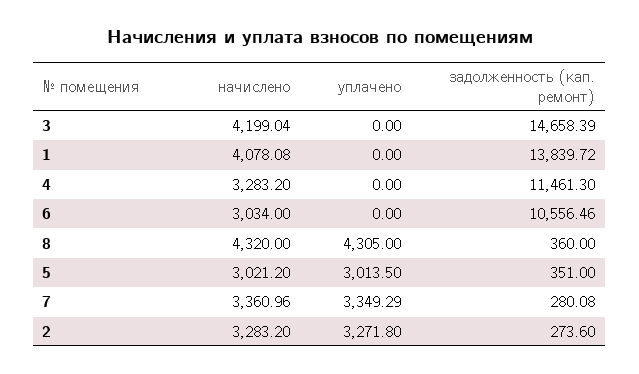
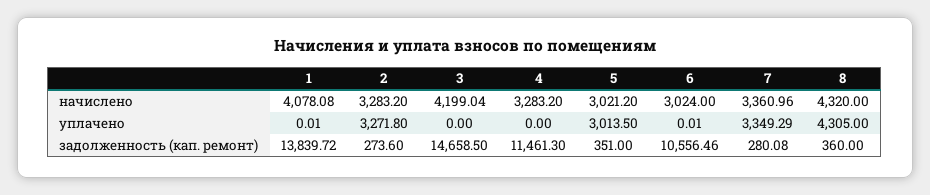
  {
    "начислено": {
      "3": 4199.04,
      "1": 4078.08,
      "4": 3283.2,
-     "6": 3034,
+     "6": 3024,
      "8": 4320,
      "5": 3021.2,
      "7": 3360.96,
      "2": 3283.2
    },
    "уплачено": {
      "3": 0,
-     "1": 0,
+     "1": 0.01,
      "4": 0,
-     "6": 0,
+     "6": 0.01,
      "8": 4305,
      "5": 3013.5,
      "7": 3349.29,
      "2": 3271.8
    },
    "задолженность (кап. ремонт)": {
-     "3": 14658.39,
+     "3": 14658.5,
      "1": 13839.72,
      "4": 11461.3,
      "6": 10556.46,
      "8": 360,
      "5": 351,
      "7": 280.08,
      "2": 273.6
    }
  }

